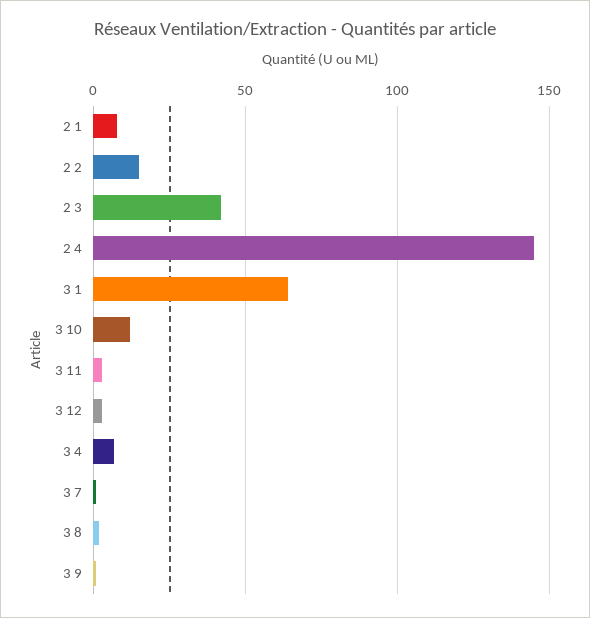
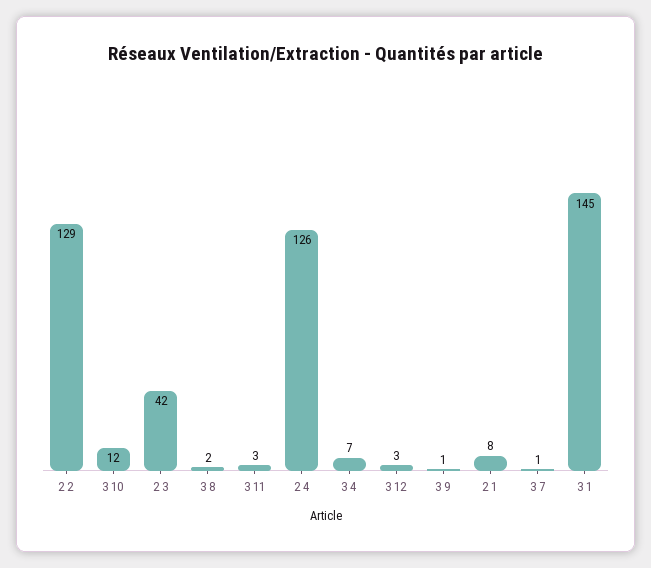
  {
    "2 1": 8,
-   "2 2": 15,
+   "2 2": 129,
    "2 3": 42,
-   "2 4": 145,
+   "2 4": 126,
-   "3 1": 65,
+   "3 1": 145,
    "3 10": 12,
    "3 11": 3,
    "3 12": 3,
    "3 4": 7,
    "3 7": 1,
    "3 8": 2,
    "3 9": 1
  }

